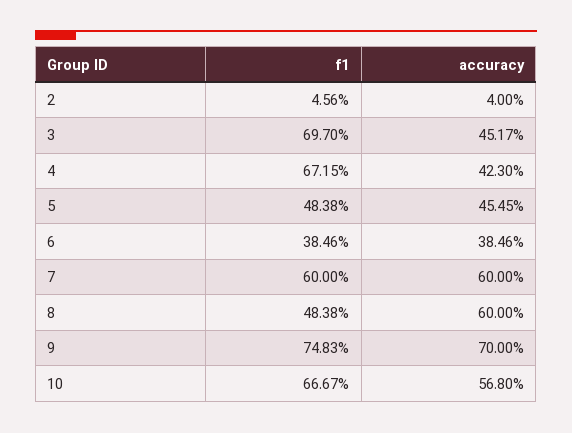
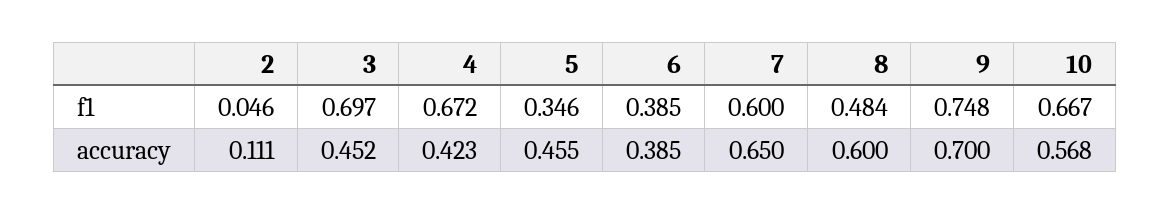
  {
    "f1": {
      "2": 0.0456,
      "3": 0.697,
      "4": 0.6715,
-     "5": 0.4838,
+     "5": 0.346,
      "6": 0.3846,
      "7": 0.6,
      "8": 0.4838,
      "9": 0.7483,
      "10": 0.6667
    },
    "accuracy": {
-     "2": 0.04,
+     "2": 0.111,
      "3": 0.4517,
      "4": 0.423,
      "5": 0.4545,
      "6": 0.3846,
-     "7": 0.6,
+     "7": 0.65,
      "8": 0.6,
      "9": 0.7,
      "10": 0.568
    }
  }

